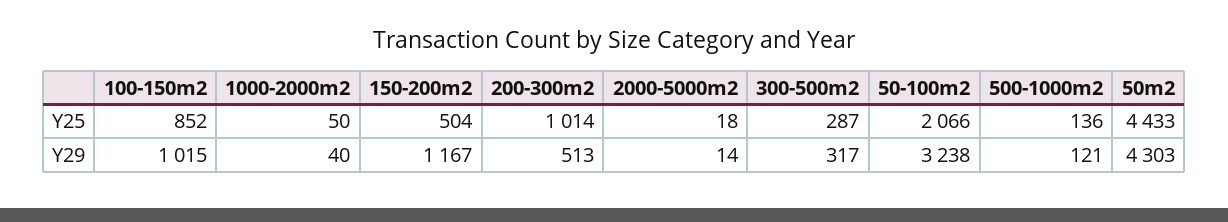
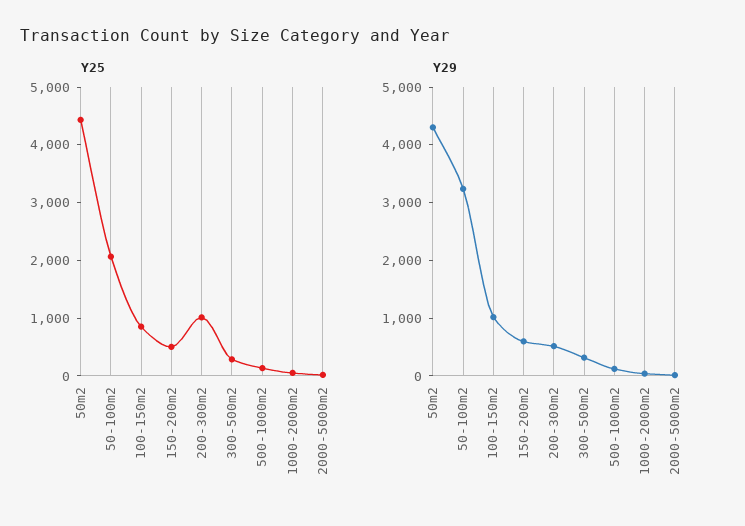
  {
    "Y25": {
      "100-150m2": 852,
      "1000-2000m2": 50,
      "150-200m2": 504,
      "200-300m2": 1014,
      "2000-5000m2": 18,
      "300-500m2": 287,
      "50-100m2": 2066,
      "500-1000m2": 136,
      "50m2": 4433
    },
    "Y29": {
      "100-150m2": 1015,
      "1000-2000m2": 40,
-     "150-200m2": 1167,
+     "150-200m2": 600,
      "200-300m2": 513,
      "2000-5000m2": 14,
      "300-500m2": 317,
      "50-100m2": 3238,
      "500-1000m2": 121,
      "50m2": 4303
    }
  }

